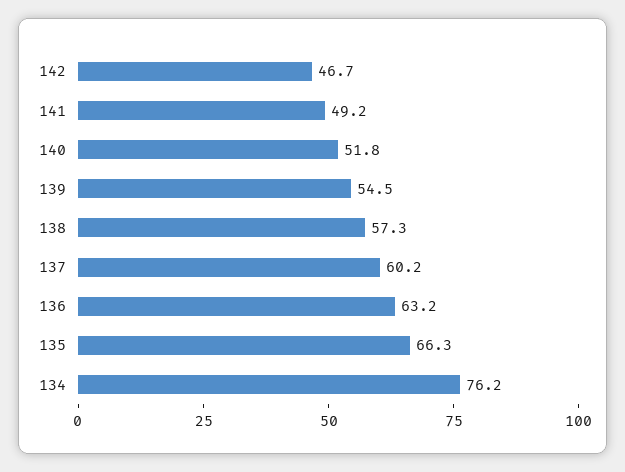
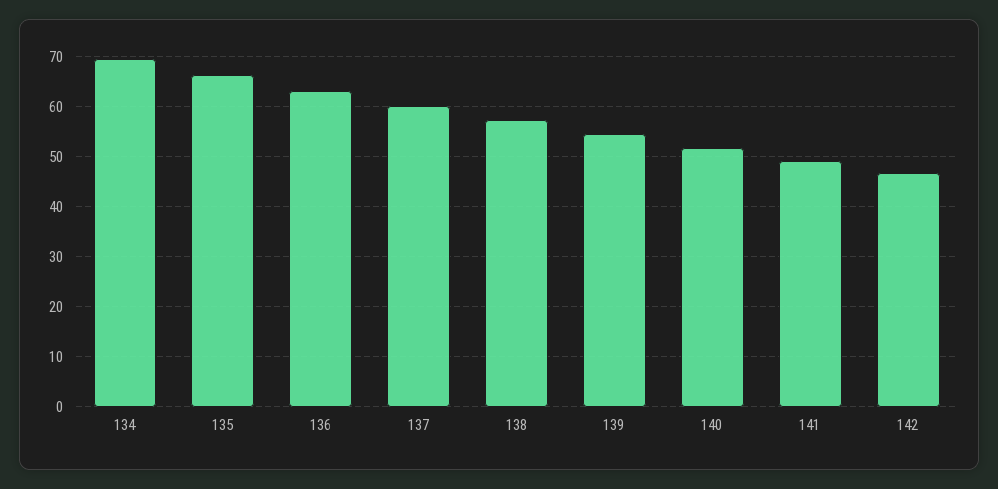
  {
    "142": 46.7,
    "141": 49.2,
    "140": 51.8,
    "139": 54.5,
    "138": 57.3,
    "137": 60.2,
    "136": 63.2,
    "135": 66.3,
-   "134": 76.2
+   "134": 70
  }

